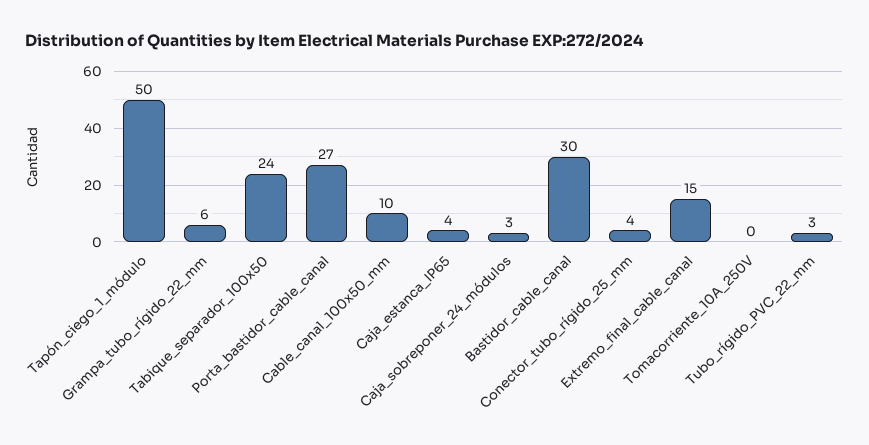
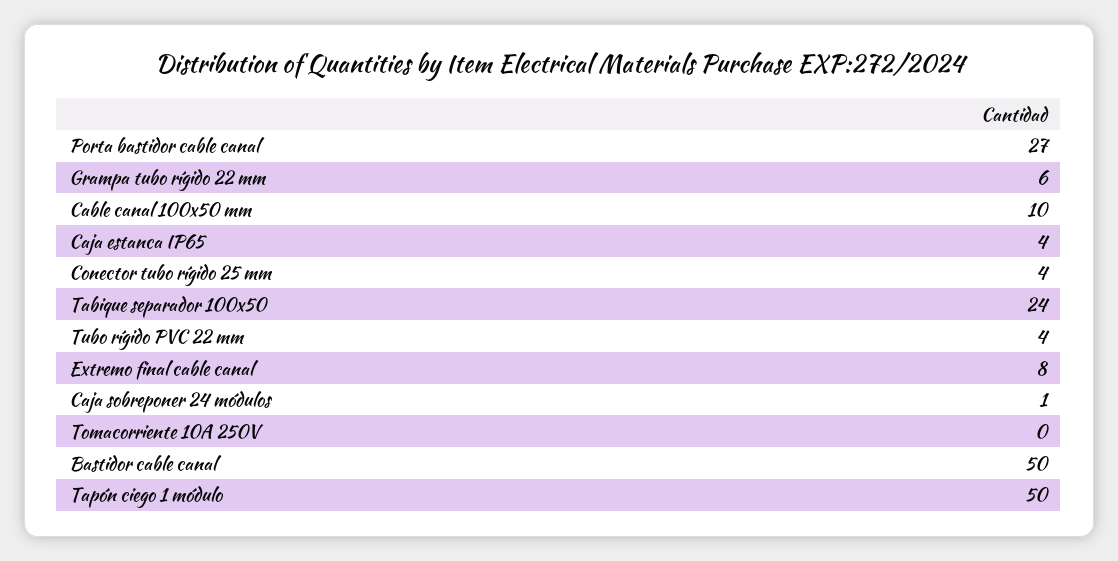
  {
    "Tapón_ciego_1_módulo": 50,
    "Grampa_tubo_rígido_22_mm": 6,
    "Tabique_separador_100x50": 24,
    "Porta_bastidor_cable_canal": 27,
    "Cable_canal_100x50_mm": 10,
    "Caja_estanca_IP65": 4,
-   "Caja_sobreponer_24_módulos": 3,
+   "Caja_sobreponer_24_módulos": 1,
-   "Bastidor_cable_canal": 30,
+   "Bastidor_cable_canal": 50,
    "Conector_tubo_rígido_25_mm": 4,
-   "Extremo_final_cable_canal": 15,
+   "Extremo_final_cable_canal": 8,
    "Tomacorriente_10A_250V": 0,
-   "Tubo_rígido_PVC_22_mm": 3
+   "Tubo_rígido_PVC_22_mm": 4
  }

